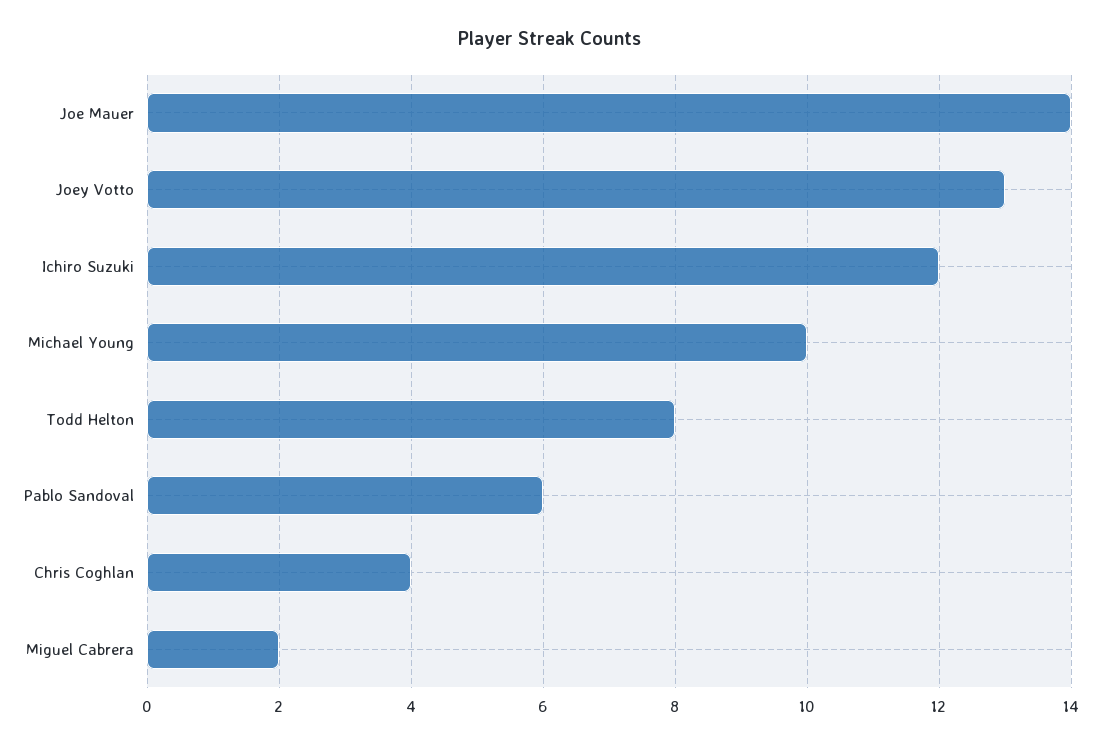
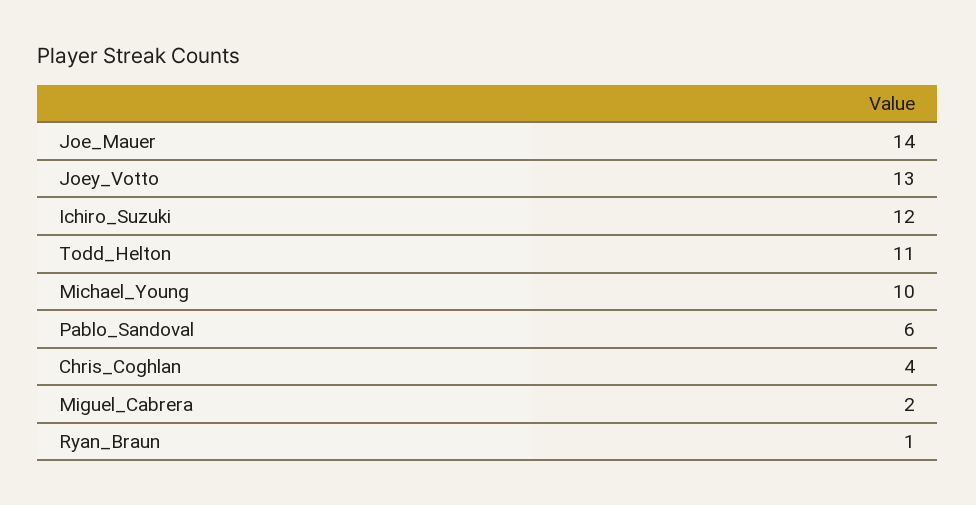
  {
    "Joe Mauer": 14,
    "Joey Votto": 13,
    "Ichiro Suzuki": 12,
    "Michael Young": 10,
-   "Todd Helton": 8,
+   "Todd Helton": 11,
    "Pablo Sandoval": 6,
    "Chris Coghlan": 4,
-   "Miguel Cabrera": 2
+   "Miguel Cabrera": 2,
+   "Ryan_Braun": 1
  }

